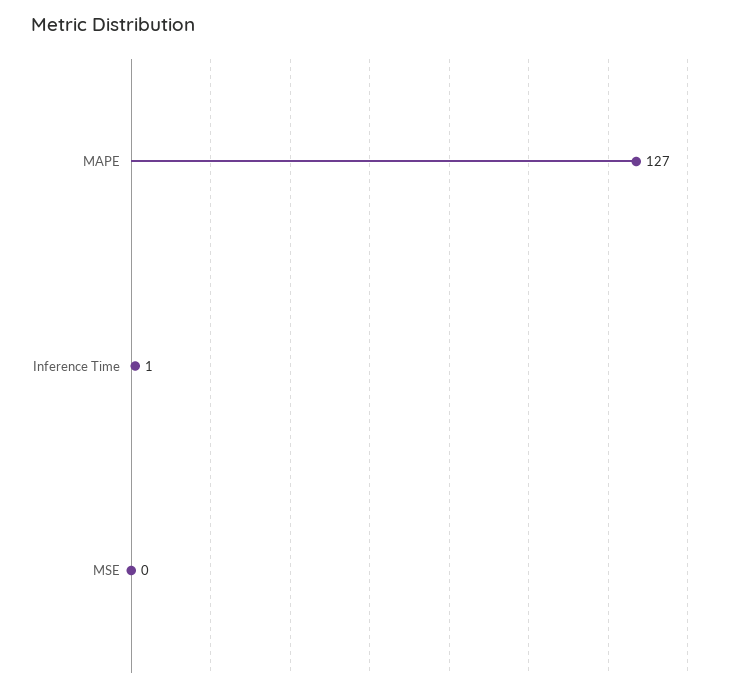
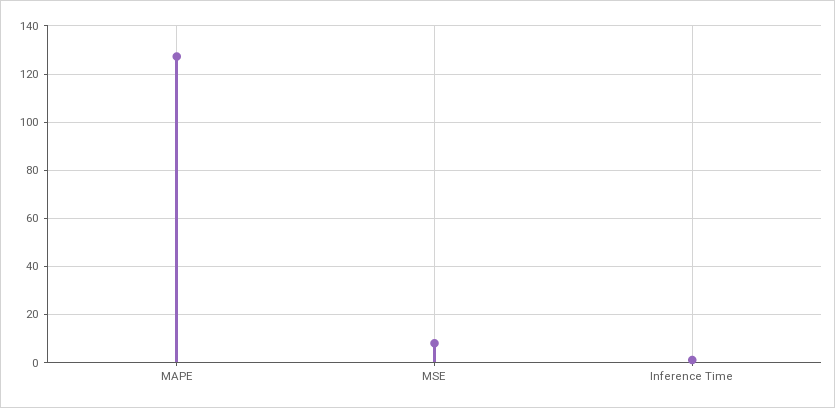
  {
    "MAPE": 127,
    "Inference Time": 1,
-   "MSE": 0
+   "MSE": 7.5
  }

